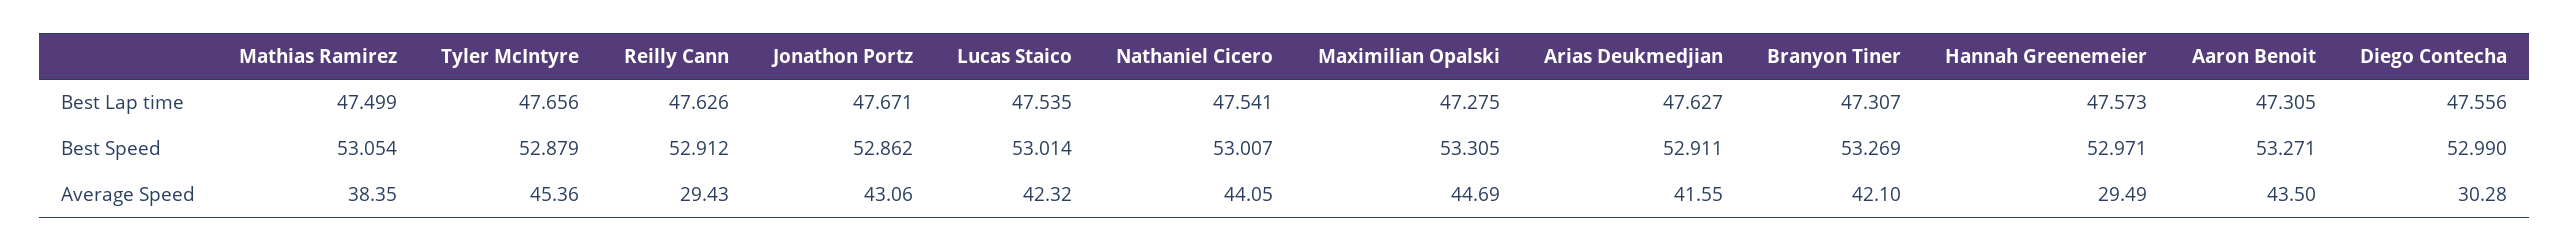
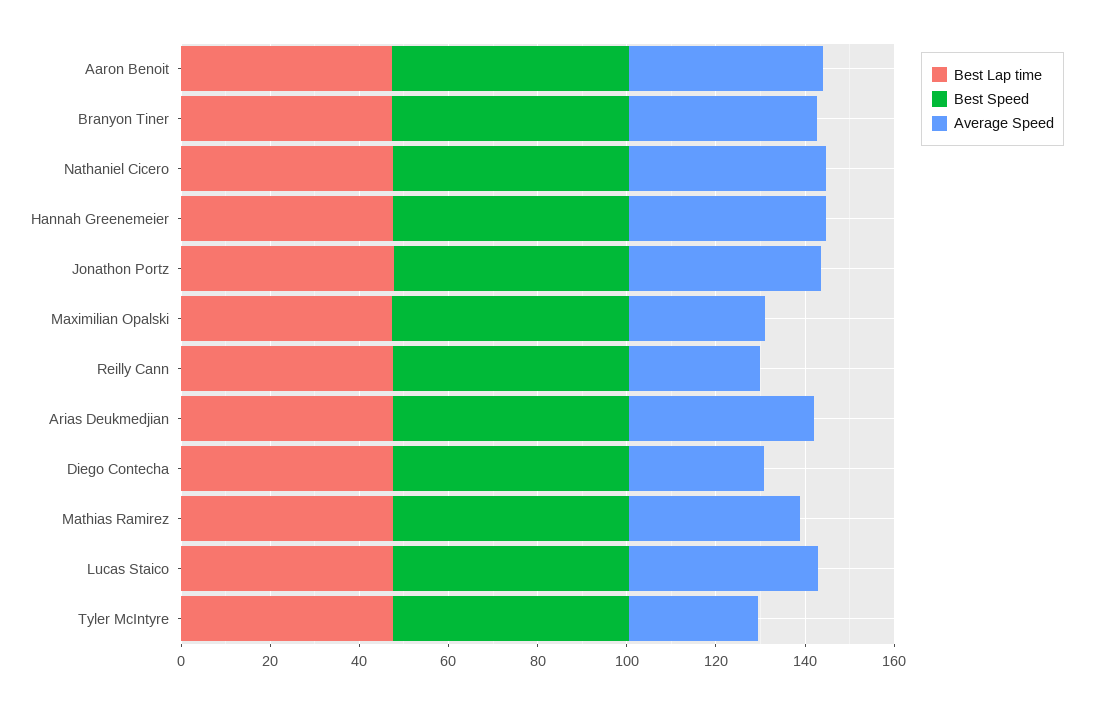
  {
    "Best Lap time": {
      "Mathias Ramirez": 47.499,
      "Tyler McIntyre": 47.656,
      "Reilly Cann": 47.626,
      "Jonathon Portz": 47.671,
      "Lucas Staico": 47.535,
      "Nathaniel Cicero": 47.541,
      "Maximilian Opalski": 47.275,
      "Arias Deukmedjian": 47.627,
      "Branyon Tiner": 47.307,
      "Hannah Greenemeier": 47.573,
      "Aaron Benoit": 47.305,
      "Diego Contecha": 47.556
    },
    "Best Speed": {
      "Mathias Ramirez": 53.054,
      "Tyler McIntyre": 52.879,
      "Reilly Cann": 52.912,
      "Jonathon Portz": 52.862,
      "Lucas Staico": 53.014,
      "Nathaniel Cicero": 53.007,
      "Maximilian Opalski": 53.305,
      "Arias Deukmedjian": 52.911,
      "Branyon Tiner": 53.269,
      "Hannah Greenemeier": 52.971,
      "Aaron Benoit": 53.271,
      "Diego Contecha": 52.99
    },
    "Average Speed": {
      "Mathias Ramirez": 38.35,
-     "Tyler McIntyre": 45.36,
+     "Tyler McIntyre": 30,
      "Reilly Cann": 29.43,
      "Jonathon Portz": 43.06,
      "Lucas Staico": 42.32,
      "Nathaniel Cicero": 44.05,
-     "Maximilian Opalski": 44.69,
+     "Maximilian Opalski": 30,
      "Arias Deukmedjian": 41.55,
      "Branyon Tiner": 42.1,
-     "Hannah Greenemeier": 29.49,
+     "Hannah Greenemeier": 45,
      "Aaron Benoit": 43.5,
      "Diego Contecha": 30.28
    }
  }

